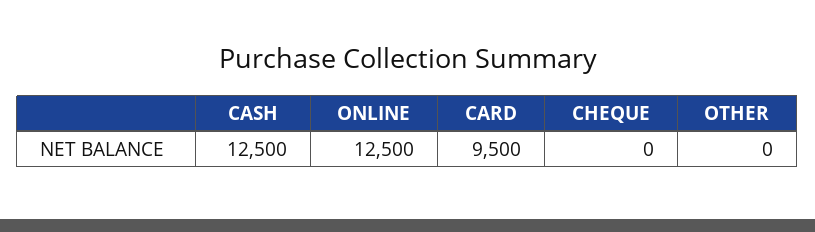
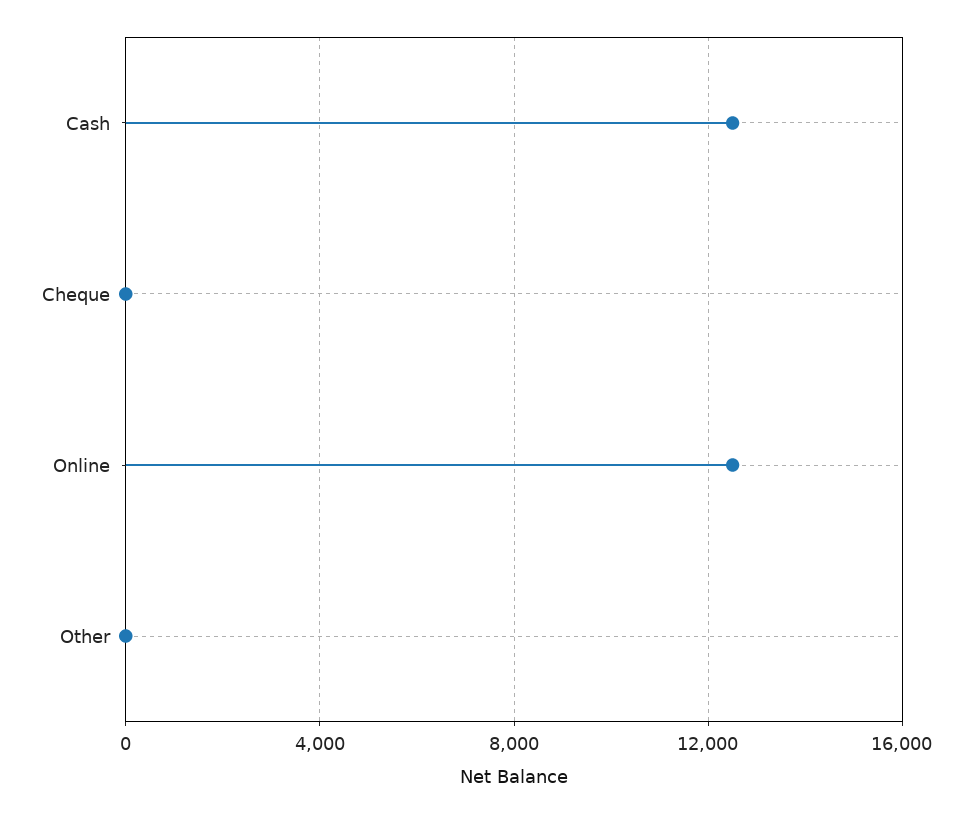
  {
    "CASH": 12500,
    "ONLINE": 12500,
-   "CARD": 9500,
    "CHEQUE": 0,
    "OTHER": 0
  }

